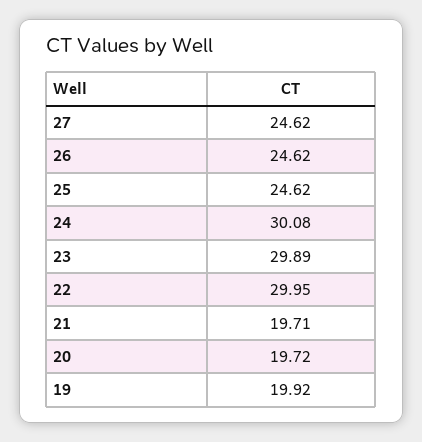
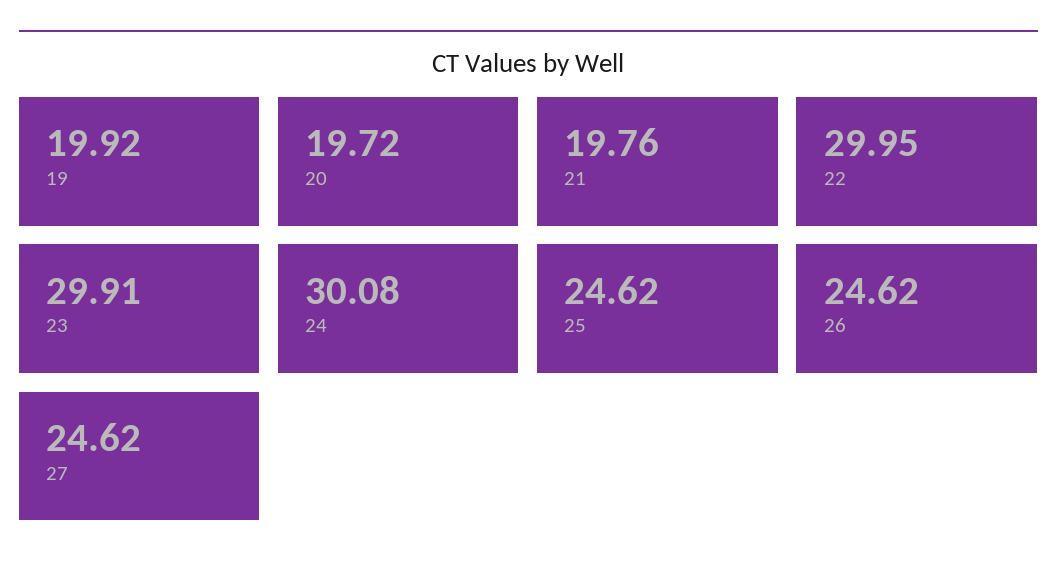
  {
    "27": 24.62,
    "26": 24.62,
    "25": 24.62,
    "24": 30.08,
-   "23": 29.89,
+   "23": 29.91,
    "22": 29.95,
-   "21": 19.71,
+   "21": 19.76,
    "20": 19.72,
    "19": 19.92
  }

